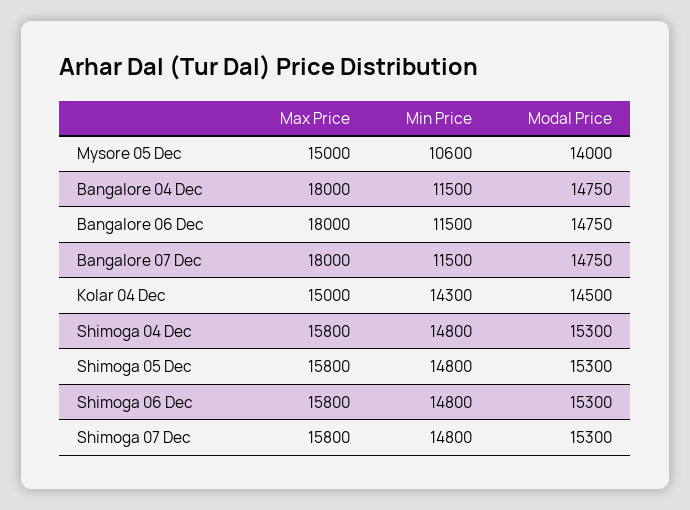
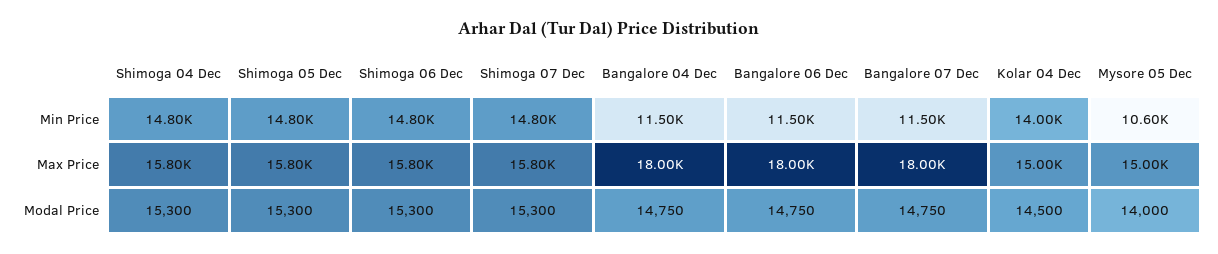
  {
    "Max Price": {
      "Mysore 05 Dec": 15000,
      "Bangalore 04 Dec": 18000,
      "Bangalore 06 Dec": 18000,
      "Bangalore 07 Dec": 18000,
      "Kolar 04 Dec": 15000,
      "Shimoga 04 Dec": 15800,
      "Shimoga 05 Dec": 15800,
      "Shimoga 06 Dec": 15800,
      "Shimoga 07 Dec": 15800
    },
    "Min Price": {
      "Mysore 05 Dec": 10600,
      "Bangalore 04 Dec": 11500,
      "Bangalore 06 Dec": 11500,
      "Bangalore 07 Dec": 11500,
-     "Kolar 04 Dec": 14300,
+     "Kolar 04 Dec": 14000,
      "Shimoga 04 Dec": 14800,
      "Shimoga 05 Dec": 14800,
      "Shimoga 06 Dec": 14800,
      "Shimoga 07 Dec": 14800
    },
    "Modal Price": {
      "Mysore 05 Dec": 14000,
      "Bangalore 04 Dec": 14750,
      "Bangalore 06 Dec": 14750,
      "Bangalore 07 Dec": 14750,
      "Kolar 04 Dec": 14500,
      "Shimoga 04 Dec": 15300,
      "Shimoga 05 Dec": 15300,
      "Shimoga 06 Dec": 15300,
      "Shimoga 07 Dec": 15300
    }
  }

